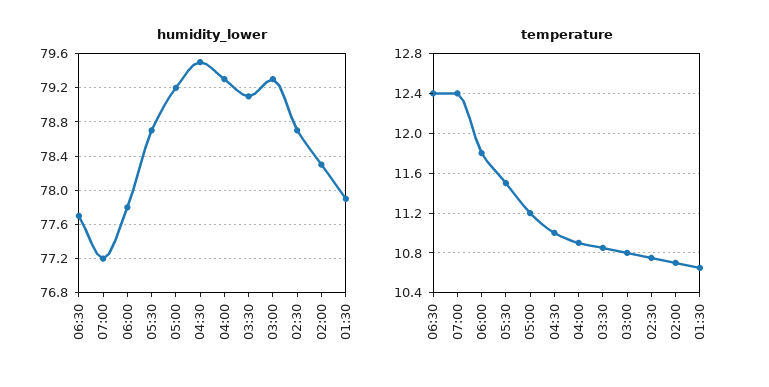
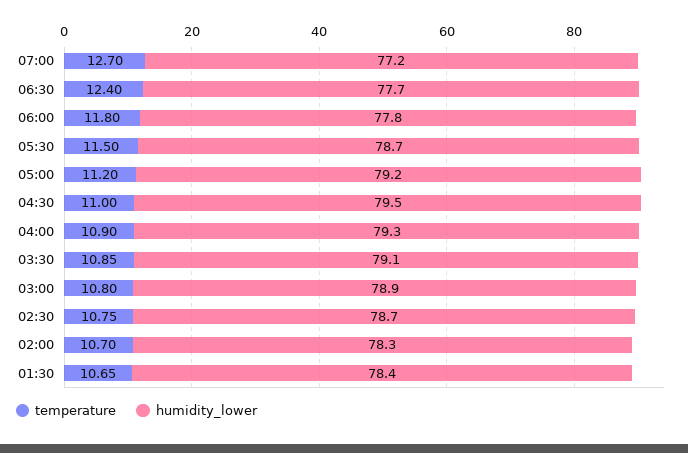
  {
    "humidity_lower": {
      "06:30": 77.7,
      "07:00": 77.2,
      "06:00": 77.8,
      "05:30": 78.7,
      "05:00": 79.2,
      "04:30": 79.5,
      "04:00": 79.3,
      "03:30": 79.1,
-     "03:00": 79.3,
+     "03:00": 78.9,
      "02:30": 78.7,
      "02:00": 78.3,
-     "01:30": 77.9
+     "01:30": 78.4
    },
    "temperature": {
      "06:30": 12.4,
-     "07:00": 12.4,
+     "07:00": 12.7,
      "06:00": 11.8,
      "05:30": 11.5,
      "05:00": 11.2,
      "04:30": 11,
      "04:00": 10.9,
      "03:30": 10.85,
      "03:00": 10.8,
      "02:30": 10.75,
      "02:00": 10.7,
      "01:30": 10.65
    }
  }

